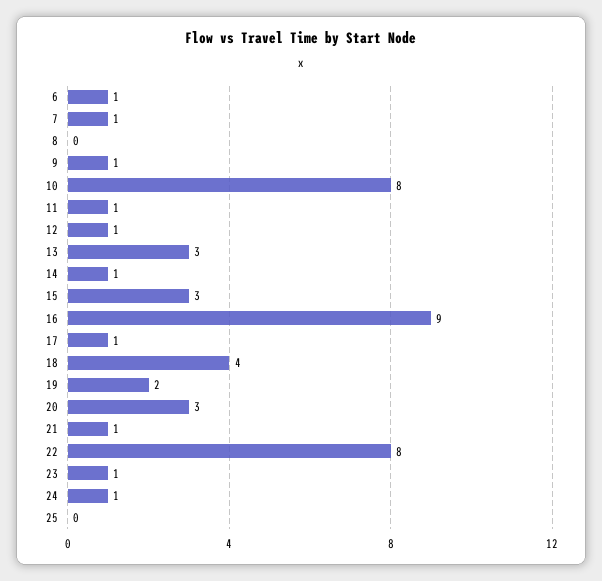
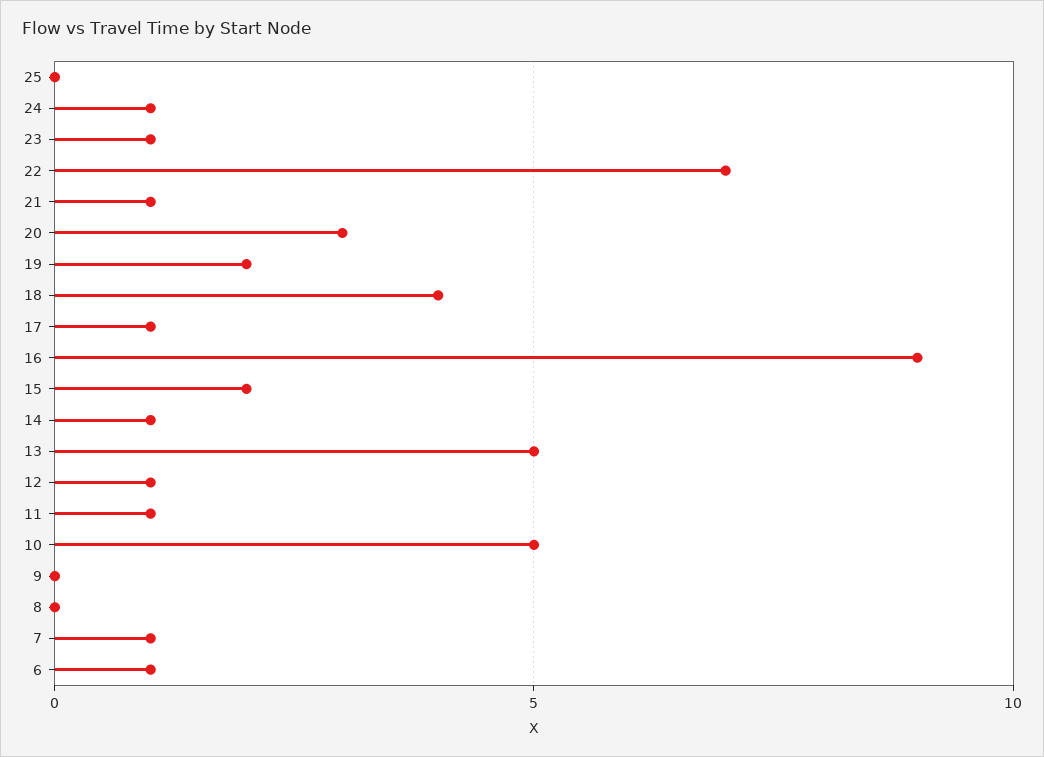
  {
    "6": 1,
    "7": 1,
    "8": 0,
-   "9": 1,
+   "9": 0,
-   "10": 8,
+   "10": 5,
    "11": 1,
    "12": 1,
-   "13": 3,
+   "13": 5,
    "14": 1,
-   "15": 3,
+   "15": 2,
    "16": 9,
    "17": 1,
    "18": 4,
    "19": 2,
    "20": 3,
    "21": 1,
-   "22": 8,
+   "22": 7,
    "23": 1,
    "24": 1,
    "25": 0
  }

